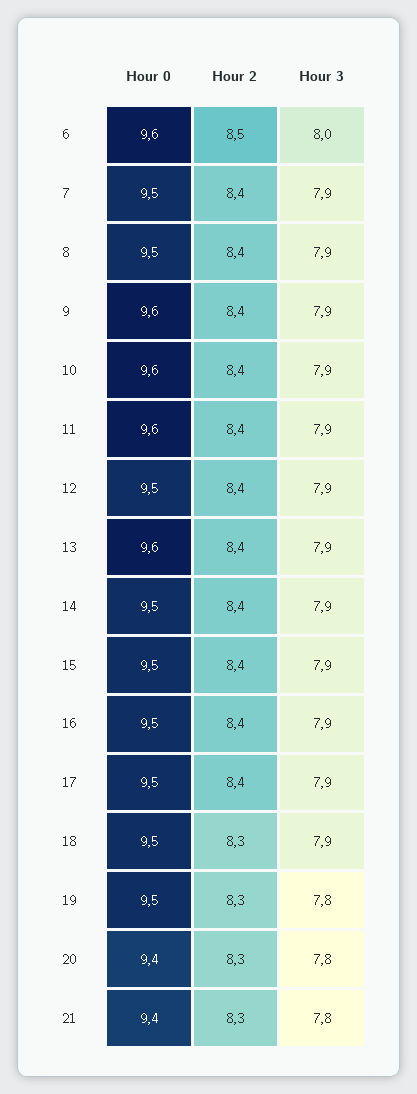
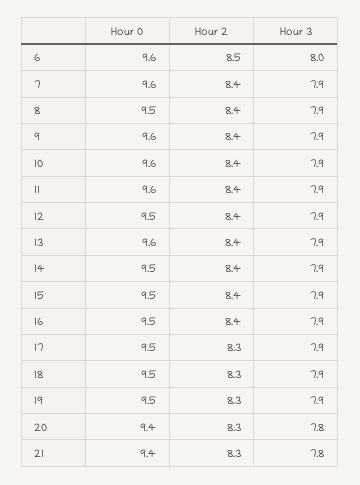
  {
    "Hour 0": {
      "6": 9.6,
-     "7": 9.5,
+     "7": 9.6,
      "8": 9.5,
      "9": 9.6,
      "10": 9.6,
      "11": 9.6,
      "12": 9.5,
      "13": 9.6,
      "14": 9.5,
      "15": 9.5,
      "16": 9.5,
      "17": 9.5,
      "18": 9.5,
      "19": 9.5,
      "20": 9.4,
      "21": 9.4
    },
    "Hour 2": {
      "6": 8.5,
      "7": 8.4,
      "8": 8.4,
      "9": 8.4,
      "10": 8.4,
      "11": 8.4,
      "12": 8.4,
      "13": 8.4,
      "14": 8.4,
      "15": 8.4,
      "16": 8.4,
-     "17": 8.4,
+     "17": 8.3,
      "18": 8.3,
      "19": 8.3,
      "20": 8.3,
      "21": 8.3
    },
    "Hour 3": {
      "6": 8,
      "7": 7.9,
      "8": 7.9,
      "9": 7.9,
      "10": 7.9,
      "11": 7.9,
      "12": 7.9,
      "13": 7.9,
      "14": 7.9,
      "15": 7.9,
      "16": 7.9,
      "17": 7.9,
      "18": 7.9,
-     "19": 7.8,
+     "19": 7.9,
      "20": 7.8,
      "21": 7.8
    }
  }

